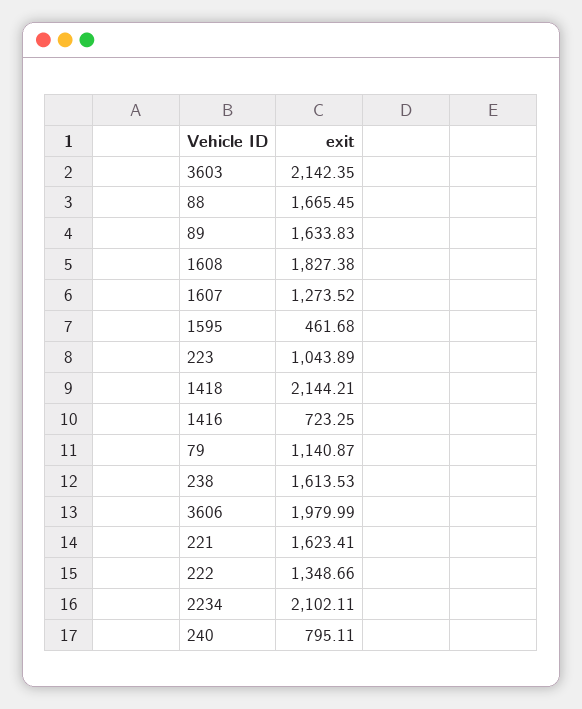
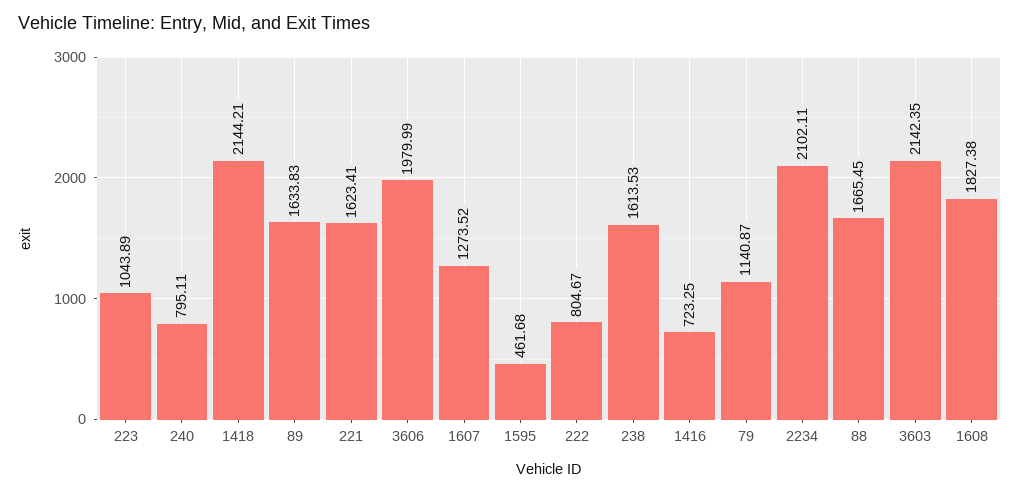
  {
    "3603": 2142.35,
    "88": 1665.45,
    "89": 1633.83,
    "1608": 1827.38,
    "1607": 1273.52,
    "1595": 461.68,
    "223": 1043.89,
    "1418": 2144.21,
    "1416": 723.25,
    "79": 1140.87,
    "238": 1613.53,
    "3606": 1979.99,
    "221": 1623.41,
-   "222": 1348.66,
+   "222": 804.67,
    "2234": 2102.11,
    "240": 795.11
  }

